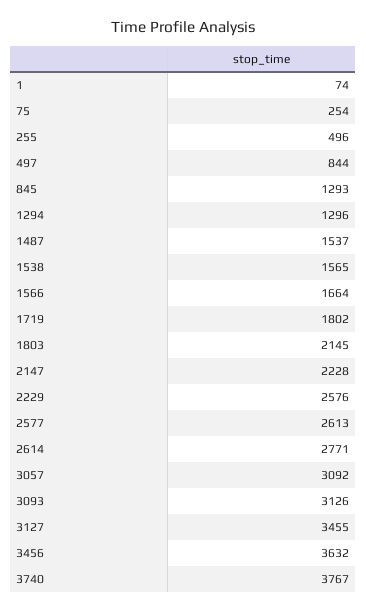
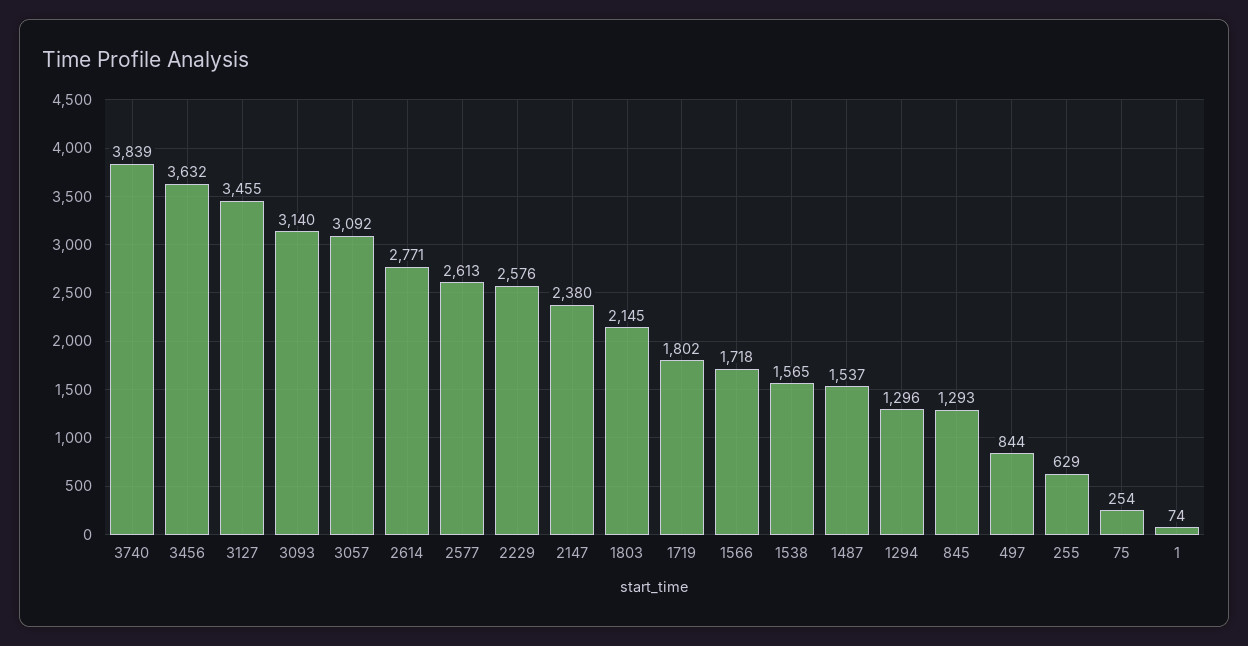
  {
    "1": 74,
    "75": 254,
-   "255": 496,
+   "255": 629,
    "497": 844,
    "845": 1293,
    "1294": 1296,
    "1487": 1537,
    "1538": 1565,
-   "1566": 1664,
+   "1566": 1718,
    "1719": 1802,
    "1803": 2145,
-   "2147": 2228,
+   "2147": 2380,
    "2229": 2576,
    "2577": 2613,
    "2614": 2771,
    "3057": 3092,
-   "3093": 3126,
+   "3093": 3140,
    "3127": 3455,
    "3456": 3632,
-   "3740": 3767
+   "3740": 3839
  }

